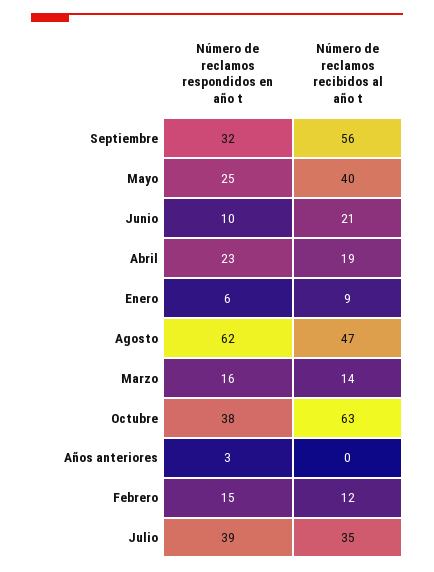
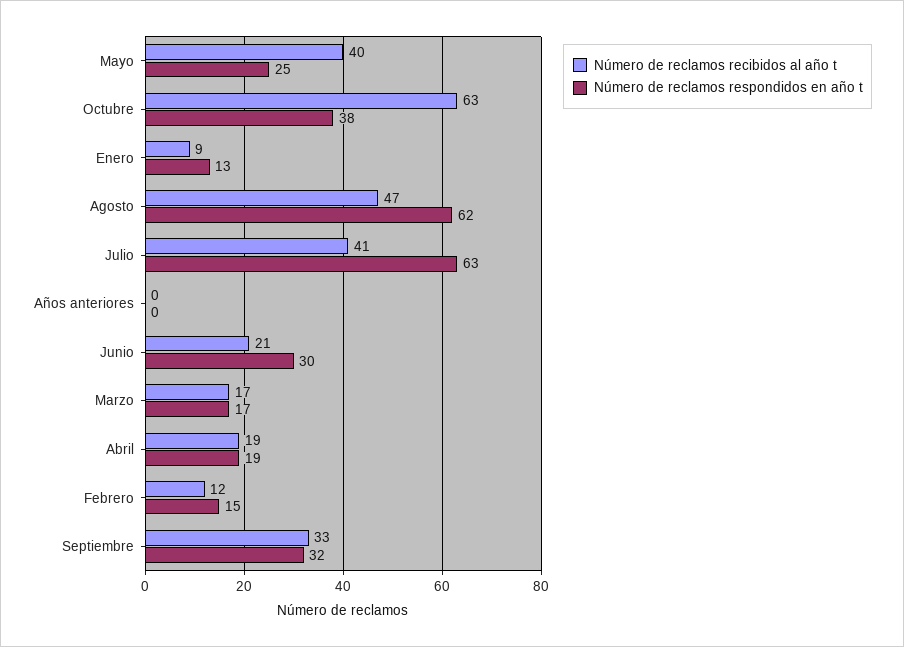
  {
    "Número de reclamos respondidos en año t": {
      "Septiembre": 32,
      "Mayo": 25,
-     "Junio": 10,
+     "Junio": 30,
-     "Abril": 23,
+     "Abril": 19,
-     "Enero": 6,
+     "Enero": 13,
      "Agosto": 62,
-     "Marzo": 16,
+     "Marzo": 17,
      "Octubre": 38,
-     "Años anteriores": 3,
+     "Años anteriores": 0,
      "Febrero": 15,
-     "Julio": 39
+     "Julio": 63
    },
    "Número de reclamos recibidos al año t": {
-     "Septiembre": 56,
+     "Septiembre": 33,
      "Mayo": 40,
      "Junio": 21,
      "Abril": 19,
      "Enero": 9,
      "Agosto": 47,
-     "Marzo": 14,
+     "Marzo": 17,
      "Octubre": 63,
      "Años anteriores": 0,
      "Febrero": 12,
-     "Julio": 35
+     "Julio": 41
    }
  }

